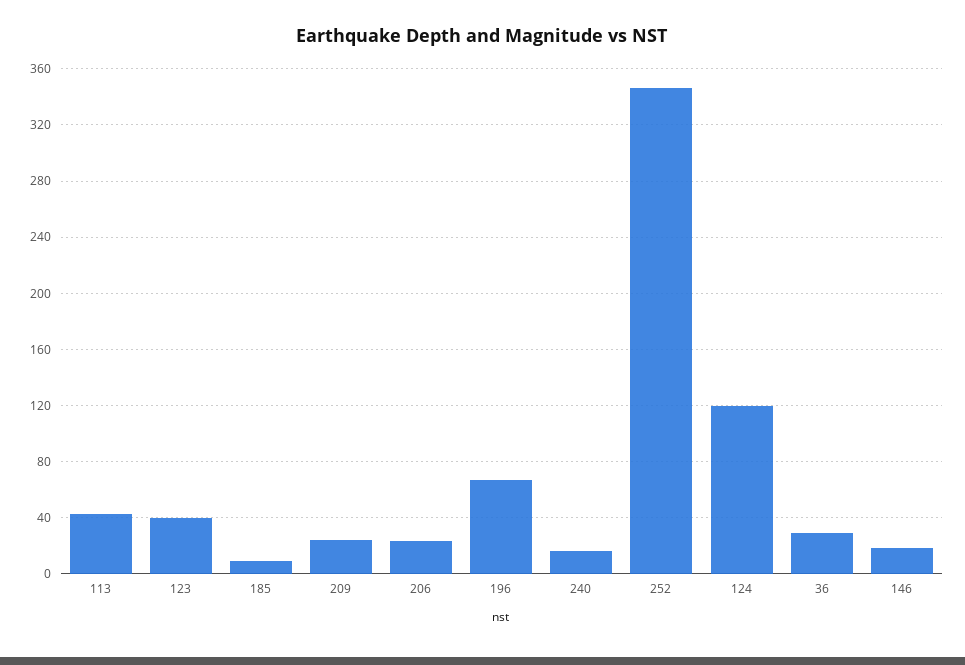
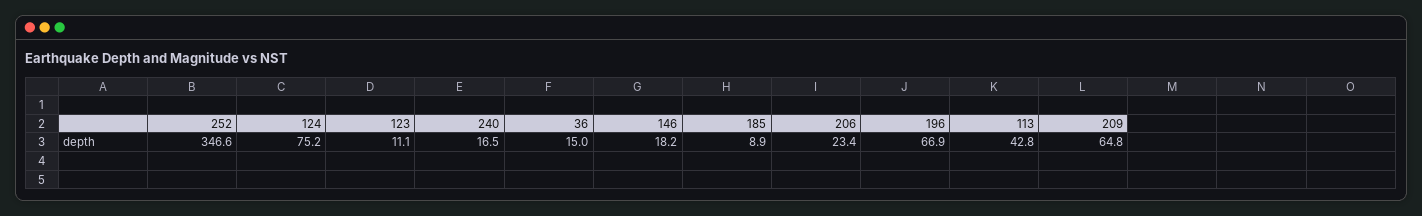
  {
    "113": 42.8,
-   "123": 40,
+   "123": 11.1,
    "185": 8.9,
-   "209": 25,
+   "209": 64.8,
    "206": 23.4,
    "196": 66.9,
    "240": 16.5,
    "252": 346.6,
-   "124": 120,
+   "124": 75.2,
-   "36": 30,
+   "36": 15,
    "146": 18.2
  }

